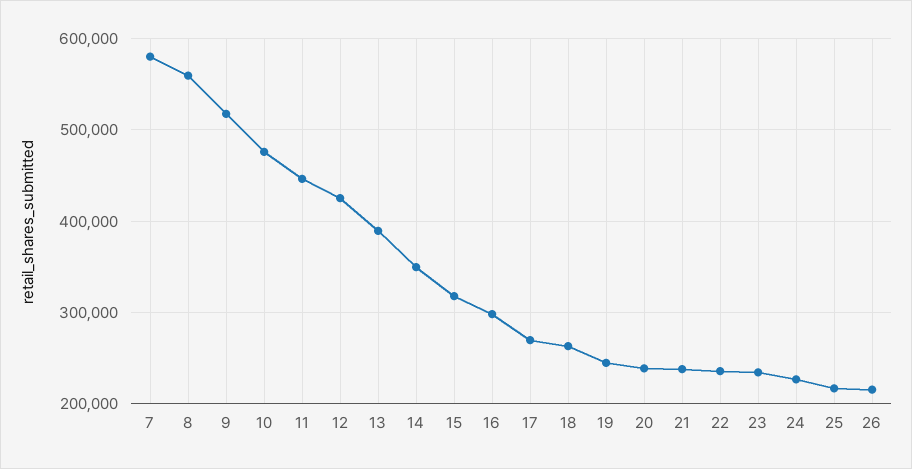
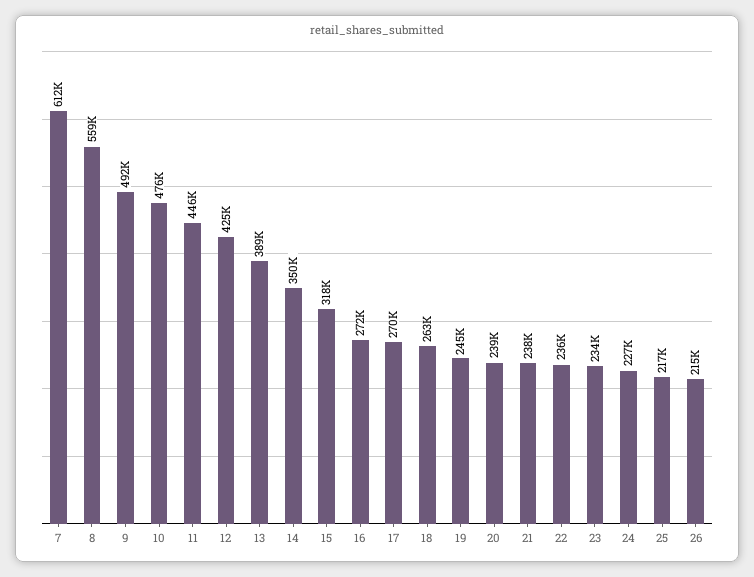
  {
-   "7": 580000,
+   "7": 612000,
    "8": 559000,
-   "9": 520000,
+   "9": 492000,
    "10": 476000,
    "11": 446000,
    "12": 425000,
    "13": 389000,
    "14": 350000,
    "15": 318000,
-   "16": 300000,
+   "16": 272000,
    "17": 270000,
    "18": 263000,
    "19": 245000,
    "20": 239000,
    "21": 238000,
    "22": 236000,
    "23": 234000,
    "24": 227000,
    "25": 217000,
    "26": 215000
  }

